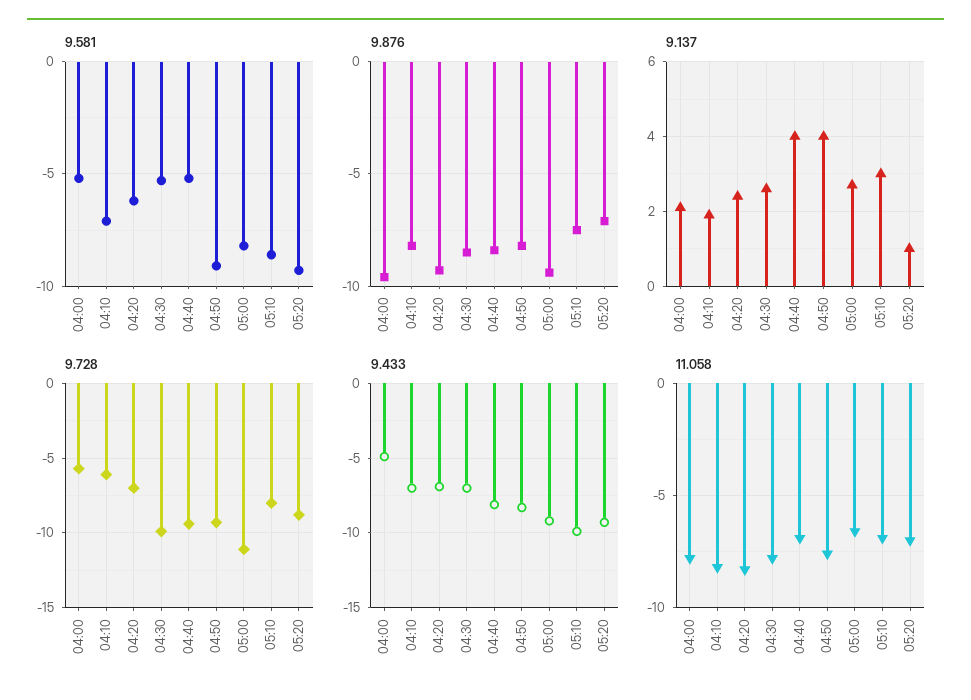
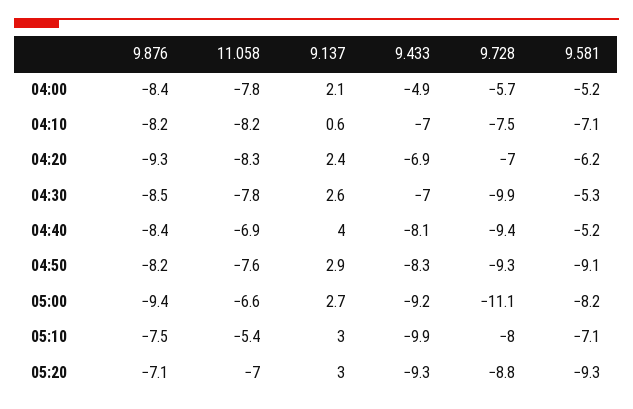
  {
    "9.581": {
      "04:00": -5.2,
      "04:10": -7.1,
      "04:20": -6.2,
      "04:30": -5.3,
      "04:40": -5.2,
      "04:50": -9.1,
      "05:00": -8.2,
-     "05:10": -8.5,
+     "05:10": -7.1,
      "05:20": -9.3
    },
    "9.876": {
-     "04:00": -9.5,
+     "04:00": -8.4,
      "04:10": -8.2,
      "04:20": -9.3,
      "04:30": -8.5,
      "04:40": -8.4,
      "04:50": -8.2,
      "05:00": -9.4,
      "05:10": -7.5,
      "05:20": -7.1
    },
    "9.137": {
      "04:00": 2.1,
-     "04:10": 2,
+     "04:10": 0.6,
      "04:20": 2.4,
      "04:30": 2.6,
      "04:40": 4,
-     "04:50": 4,
+     "04:50": 2.9,
      "05:00": 2.7,
      "05:10": 3,
-     "05:20": 1
+     "05:20": 3
    },
    "9.728": {
      "04:00": -5.7,
-     "04:10": -6,
+     "04:10": -7.5,
      "04:20": -7,
      "04:30": -9.9,
      "04:40": -9.4,
      "04:50": -9.3,
      "05:00": -11.1,
      "05:10": -8,
      "05:20": -8.8
    },
    "9.433": {
      "04:00": -4.9,
      "04:10": -7,
      "04:20": -6.9,
      "04:30": -7,
      "04:40": -8.1,
      "04:50": -8.3,
      "05:00": -9.2,
      "05:10": -9.9,
      "05:20": -9.3
    },
    "11.058": {
      "04:00": -7.8,
      "04:10": -8.2,
      "04:20": -8.3,
      "04:30": -7.8,
      "04:40": -6.9,
      "04:50": -7.6,
      "05:00": -6.6,
-     "05:10": -7,
+     "05:10": -5.4,
      "05:20": -7
    }
  }

